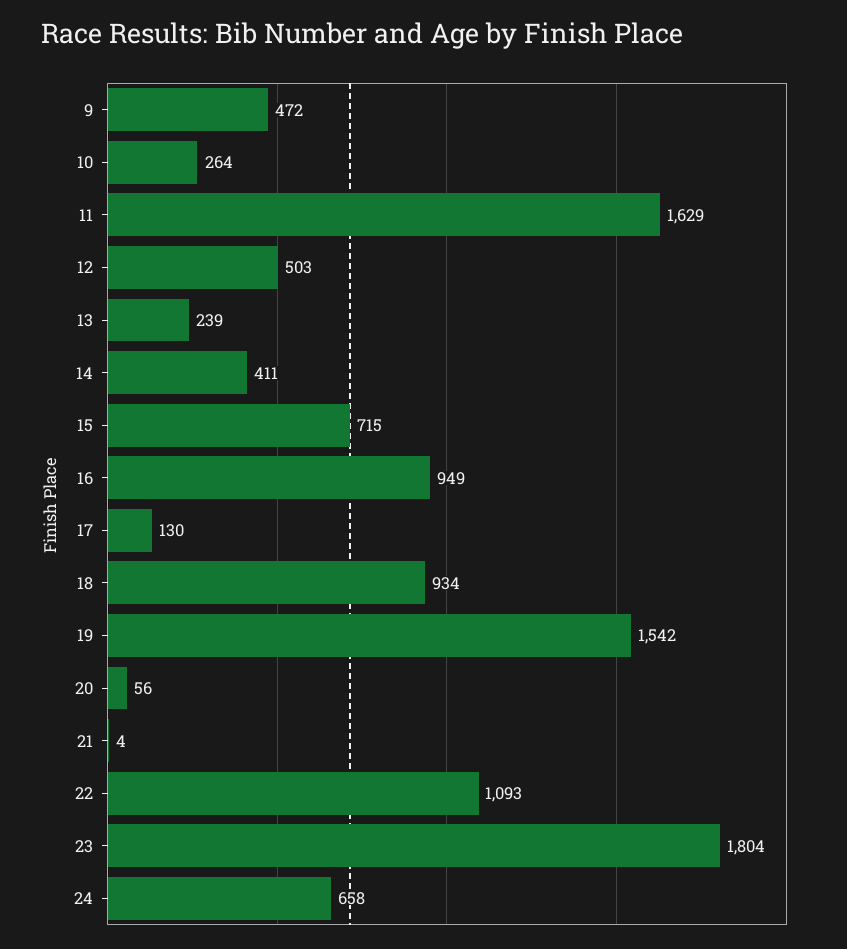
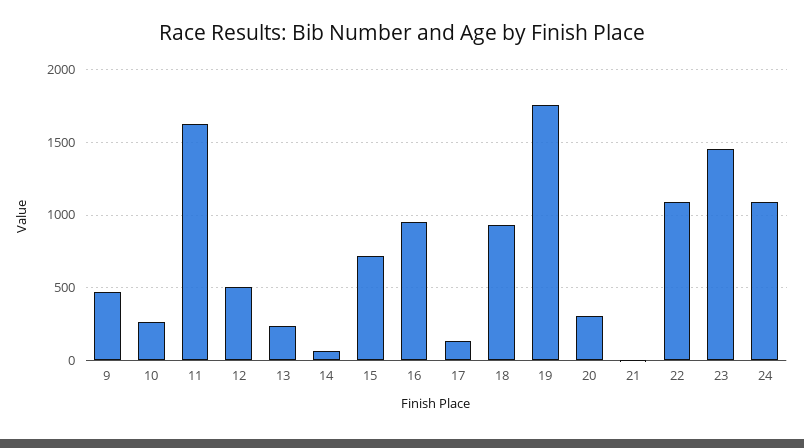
  {
    "9": 472,
    "10": 264,
    "11": 1629,
    "12": 503,
    "13": 239,
-   "14": 411,
+   "14": 50,
    "15": 715,
    "16": 949,
    "17": 130,
    "18": 934,
-   "19": 1542,
+   "19": 1750,
-   "20": 56,
+   "20": 300,
    "21": 4,
    "22": 1093,
-   "23": 1804,
+   "23": 1450,
-   "24": 658
+   "24": 1100
  }

